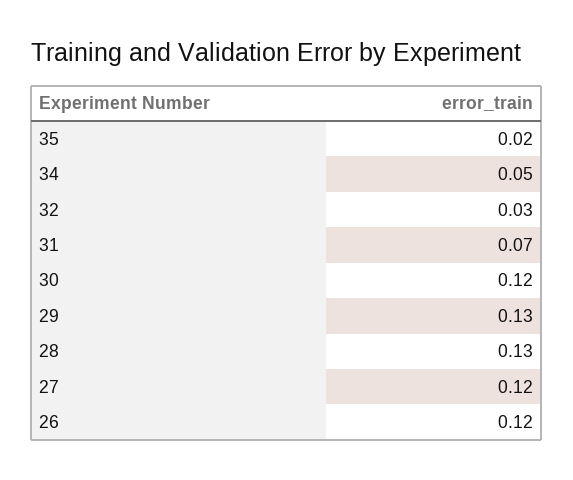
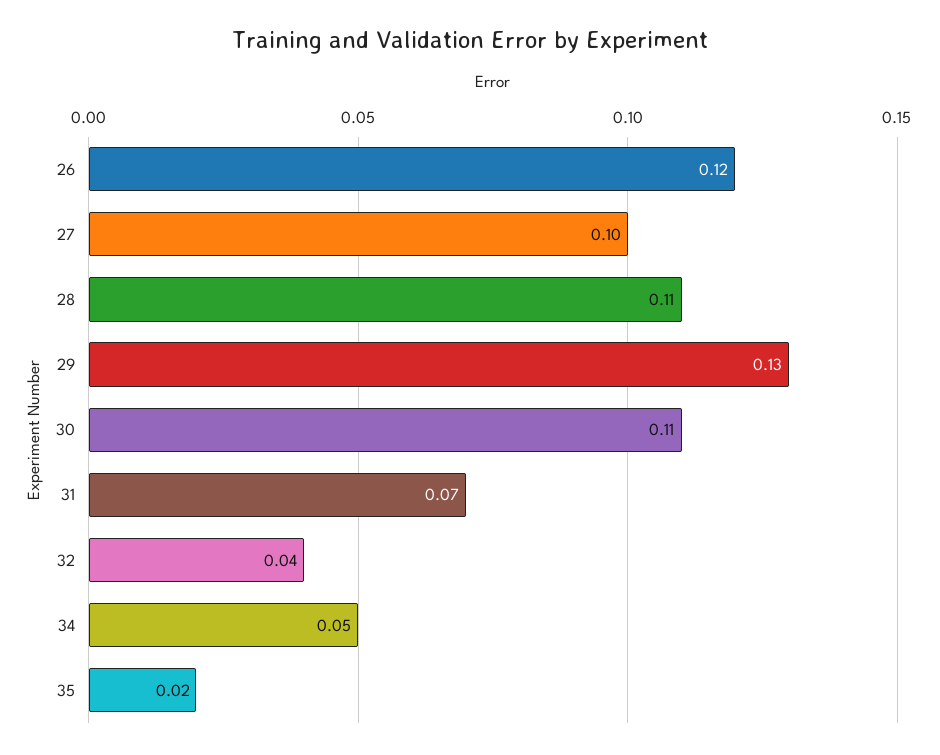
  {
    "35": 0.02,
    "34": 0.05,
-   "32": 0.03,
+   "32": 0.04,
    "31": 0.07,
-   "30": 0.12,
+   "30": 0.11,
    "29": 0.13,
-   "28": 0.13,
+   "28": 0.11,
-   "27": 0.12,
+   "27": 0.1,
    "26": 0.12
  }

